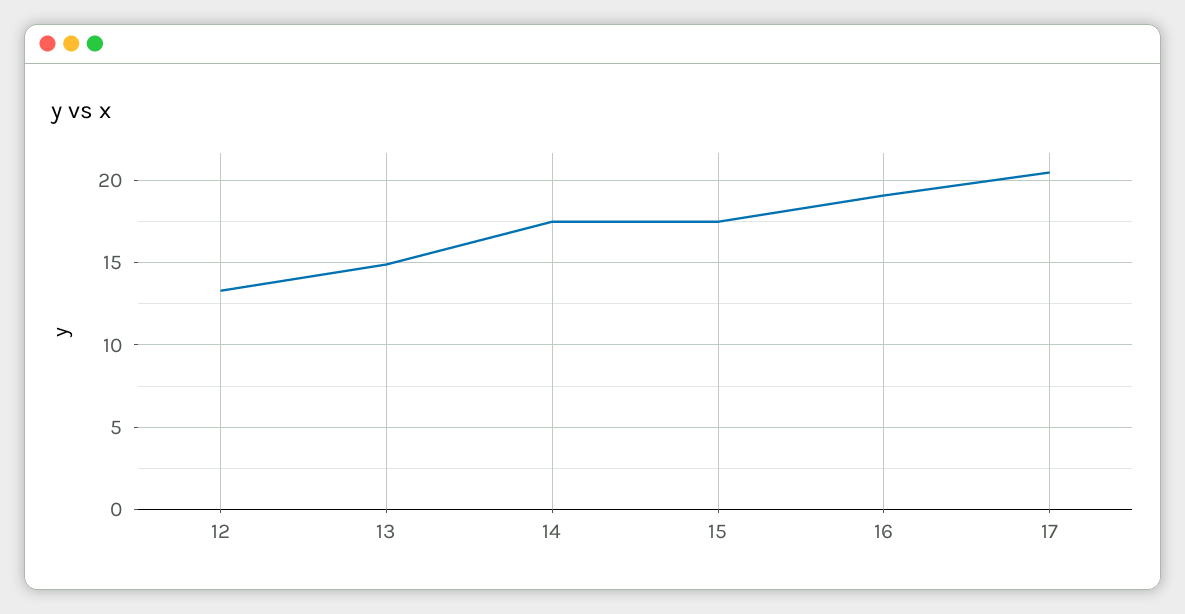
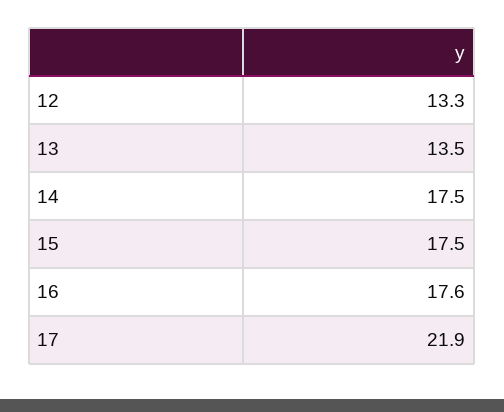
  {
    "12": 13.3,
-   "13": 15,
+   "13": 13.5,
    "14": 17.5,
    "15": 17.5,
-   "16": 19,
+   "16": 17.6,
-   "17": 20.5
+   "17": 21.9
  }

